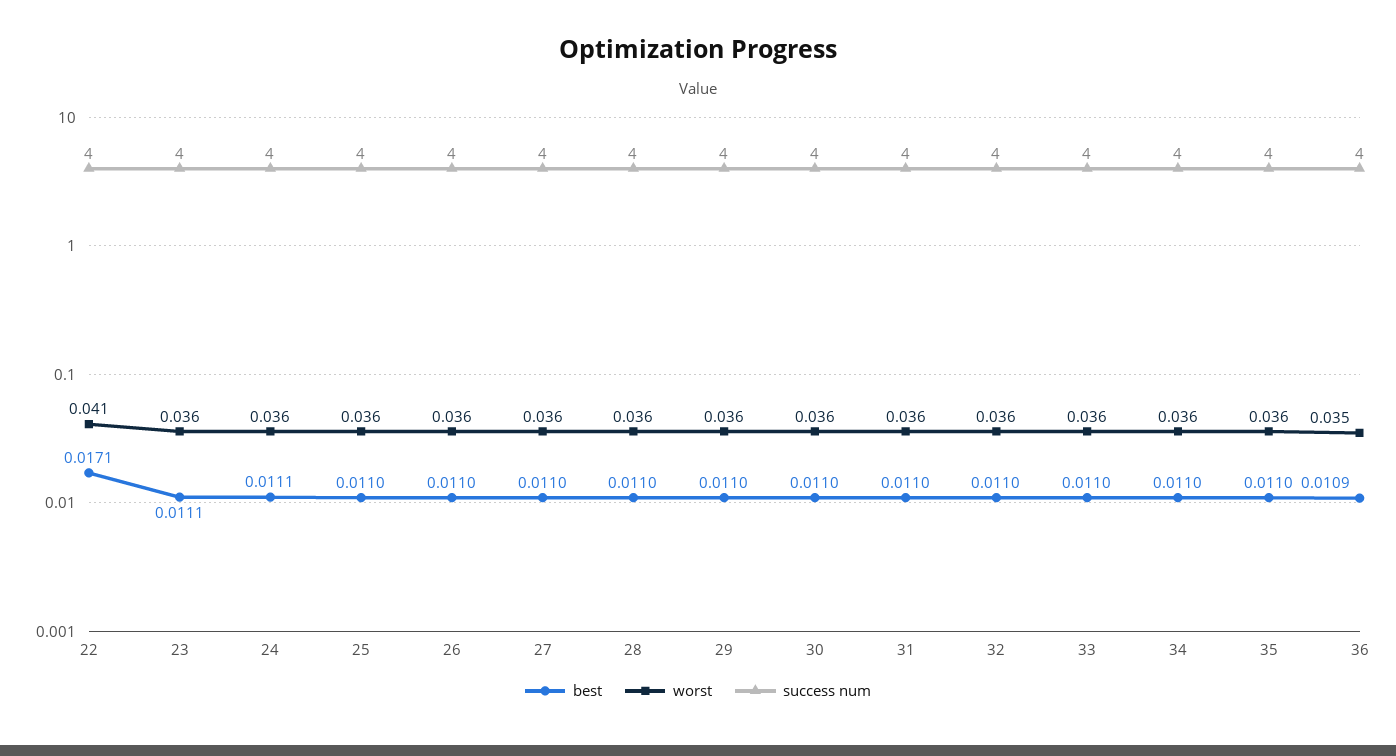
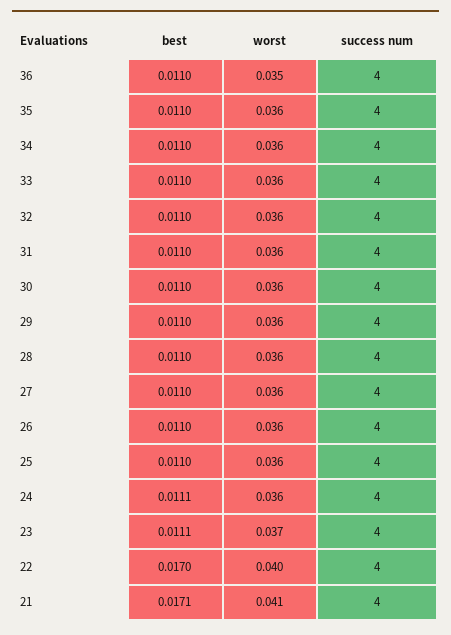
  {
    "best": {
-     "22": 0.0171,
+     "22": 0.017,
      "23": 0.0111,
      "24": 0.0111,
      "25": 0.011,
      "26": 0.011,
      "27": 0.011,
      "28": 0.011,
      "29": 0.011,
      "30": 0.011,
      "31": 0.011,
      "32": 0.011,
      "33": 0.011,
      "34": 0.011,
      "35": 0.011,
-     "36": 0.0109
+     "36": 0.011,
+     "21": 0.0171
    },
    "worst": {
-     "22": 0.041,
+     "22": 0.04,
-     "23": 0.036,
+     "23": 0.037,
      "24": 0.036,
      "25": 0.036,
      "26": 0.036,
      "27": 0.036,
      "28": 0.036,
      "29": 0.036,
      "30": 0.036,
      "31": 0.036,
      "32": 0.036,
      "33": 0.036,
      "34": 0.036,
      "35": 0.036,
-     "36": 0.035
+     "36": 0.035,
+     "21": 0.041
    },
    "success num": {
      "22": 4,
      "23": 4,
      "24": 4,
      "25": 4,
      "26": 4,
      "27": 4,
      "28": 4,
      "29": 4,
      "30": 4,
      "31": 4,
      "32": 4,
      "33": 4,
      "34": 4,
      "35": 4,
-     "36": 4
+     "36": 4,
+     "21": 4
    }
  }

